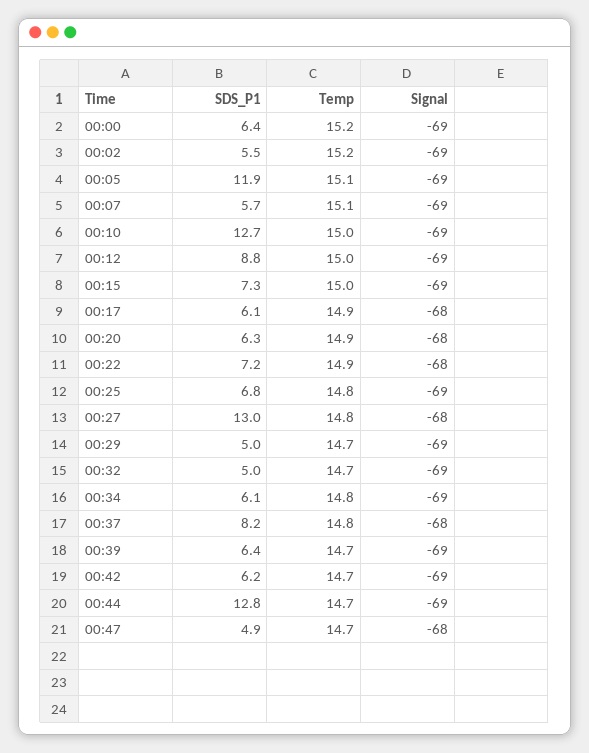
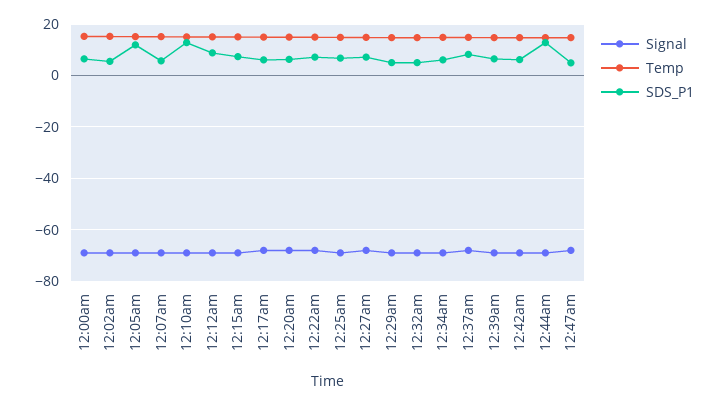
  {
    "SDS_P1": {
      "00:00": 6.4,
      "00:02": 5.5,
      "00:05": 11.9,
      "00:07": 5.7,
      "00:10": 12.7,
      "00:12": 8.8,
      "00:15": 7.3,
      "00:17": 6.1,
      "00:20": 6.3,
      "00:22": 7.2,
      "00:25": 6.8,
-     "00:27": 13,
+     "00:27": 7.5,
      "00:29": 5,
      "00:32": 5,
      "00:34": 6.1,
      "00:37": 8.2,
      "00:39": 6.4,
      "00:42": 6.2,
      "00:44": 12.8,
      "00:47": 4.9
    },
    "Temp": {
      "00:00": 15.2,
      "00:02": 15.2,
      "00:05": 15.1,
      "00:07": 15.1,
      "00:10": 15,
      "00:12": 15,
      "00:15": 15,
      "00:17": 14.9,
      "00:20": 14.9,
      "00:22": 14.9,
      "00:25": 14.8,
      "00:27": 14.8,
      "00:29": 14.7,
      "00:32": 14.7,
      "00:34": 14.8,
      "00:37": 14.8,
      "00:39": 14.7,
      "00:42": 14.7,
      "00:44": 14.7,
      "00:47": 14.7
    },
    "Signal": {
      "00:00": -69,
      "00:02": -69,
      "00:05": -69,
      "00:07": -69,
      "00:10": -69,
      "00:12": -69,
      "00:15": -69,
      "00:17": -68,
      "00:20": -68,
      "00:22": -68,
      "00:25": -69,
      "00:27": -68,
      "00:29": -69,
      "00:32": -69,
      "00:34": -69,
      "00:37": -68,
      "00:39": -69,
      "00:42": -69,
      "00:44": -69,
      "00:47": -68
    }
  }

